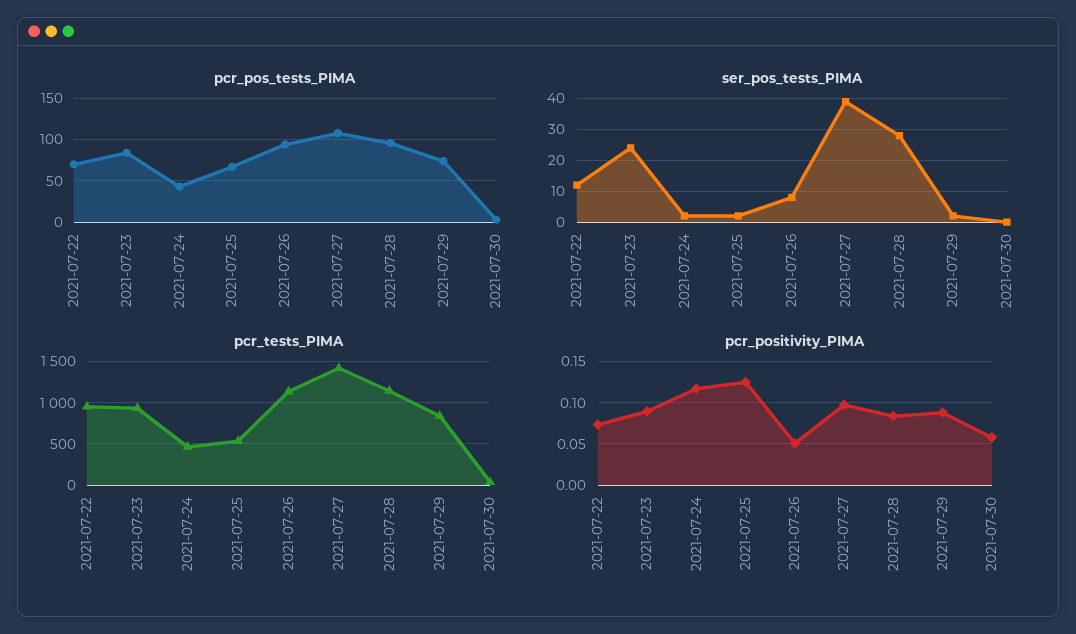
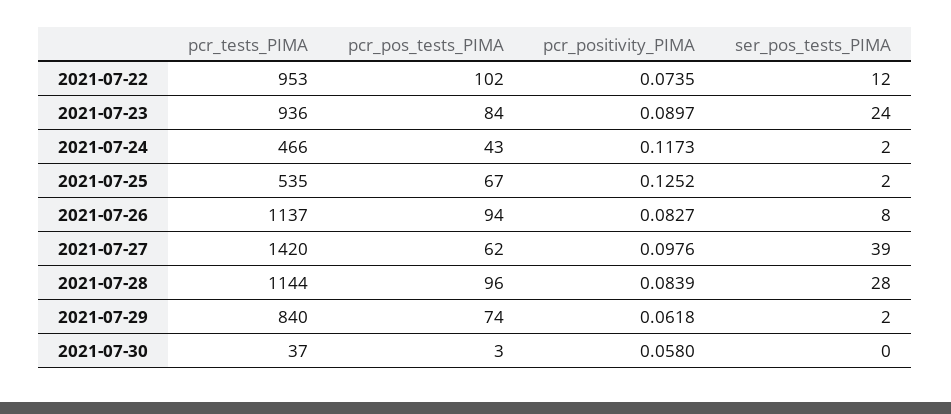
  {
    "pcr_pos_tests_PIMA": {
-     "2021-07-22": 70,
+     "2021-07-22": 102,
      "2021-07-23": 84,
      "2021-07-24": 43,
      "2021-07-25": 67,
      "2021-07-26": 94,
-     "2021-07-27": 110,
+     "2021-07-27": 62,
      "2021-07-28": 96,
      "2021-07-29": 74,
      "2021-07-30": 3
    },
    "ser_pos_tests_PIMA": {
      "2021-07-22": 12,
      "2021-07-23": 24,
      "2021-07-24": 2,
      "2021-07-25": 2,
      "2021-07-26": 8,
      "2021-07-27": 39,
      "2021-07-28": 28,
      "2021-07-29": 2,
      "2021-07-30": 0
    },
    "pcr_tests_PIMA": {
      "2021-07-22": 953,
      "2021-07-23": 936,
      "2021-07-24": 466,
      "2021-07-25": 535,
      "2021-07-26": 1137,
      "2021-07-27": 1420,
      "2021-07-28": 1144,
      "2021-07-29": 840,
      "2021-07-30": 37
    },
    "pcr_positivity_PIMA": {
      "2021-07-22": 0.0735,
      "2021-07-23": 0.0897,
      "2021-07-24": 0.1173,
      "2021-07-25": 0.1252,
-     "2021-07-26": 0.05,
+     "2021-07-26": 0.0827,
      "2021-07-27": 0.0976,
      "2021-07-28": 0.0839,
-     "2021-07-29": 0.09,
+     "2021-07-29": 0.0618,
      "2021-07-30": 0.058
    }
  }

